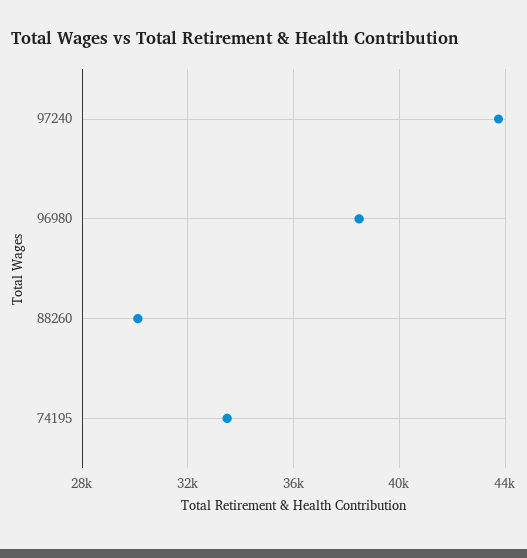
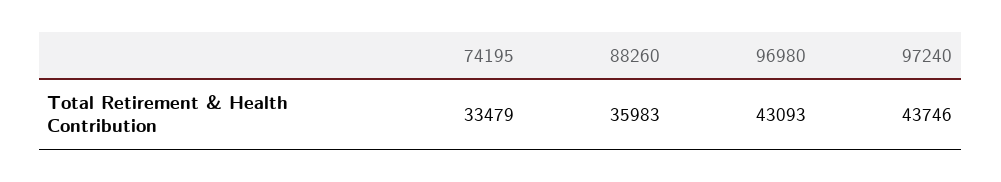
  {
    "97240": 43746,
-   "96980": 38500,
+   "96980": 43093,
-   "88260": 30000,
+   "88260": 35983,
    "74195": 33479
  }

